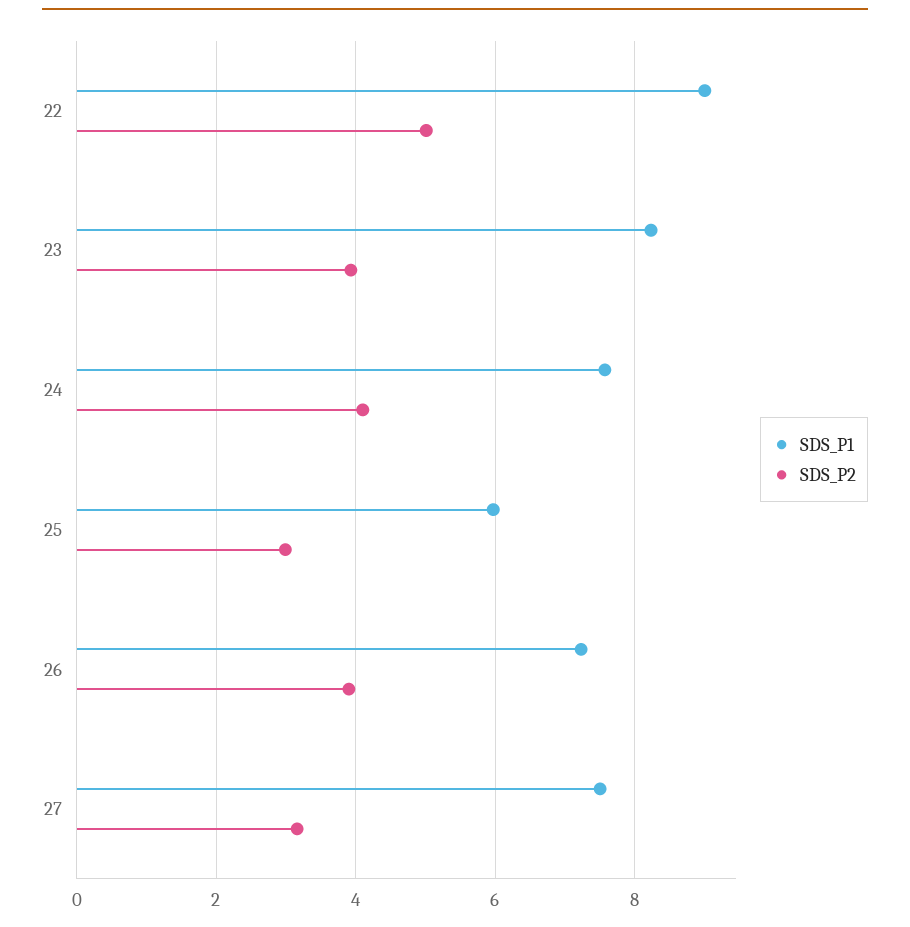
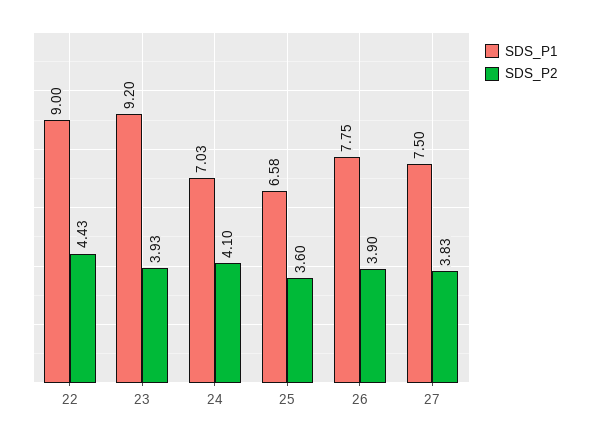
  {
    "SDS_P1": {
      "22": 9,
-     "23": 8.2,
+     "23": 9.2,
-     "24": 7.6,
+     "24": 7.03,
-     "25": 6,
+     "25": 6.58,
-     "26": 7.2,
+     "26": 7.75,
      "27": 7.5
    },
    "SDS_P2": {
-     "22": 5,
+     "22": 4.43,
      "23": 3.93,
      "24": 4.1,
-     "25": 3,
+     "25": 3.6,
      "26": 3.9,
-     "27": 3.2
+     "27": 3.83
    }
  }

